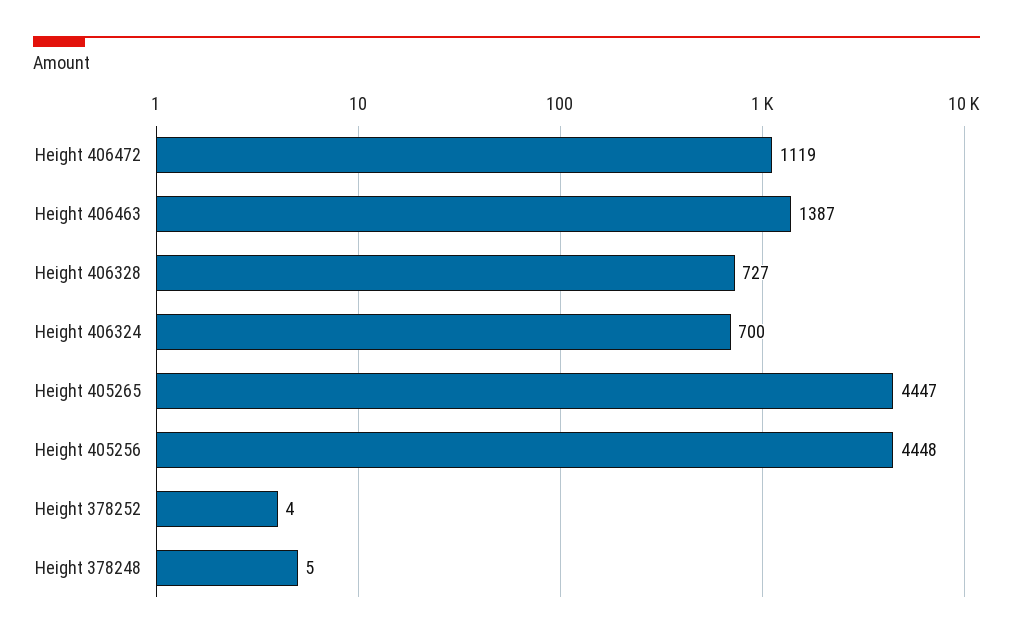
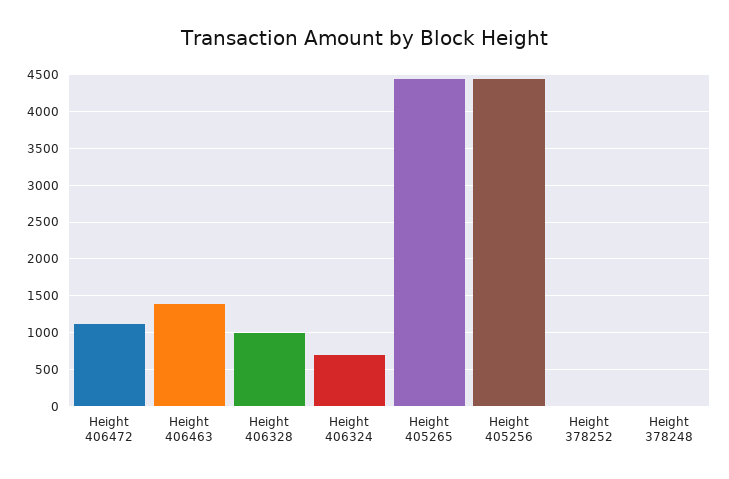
  {
    "Height 406472": 1119,
    "Height 406463": 1387,
-   "Height 406328": 727,
+   "Height 406328": 1000,
    "Height 406324": 700,
    "Height 405265": 4447,
    "Height 405256": 4448,
    "Height 378252": 4,
    "Height 378248": 5
  }

